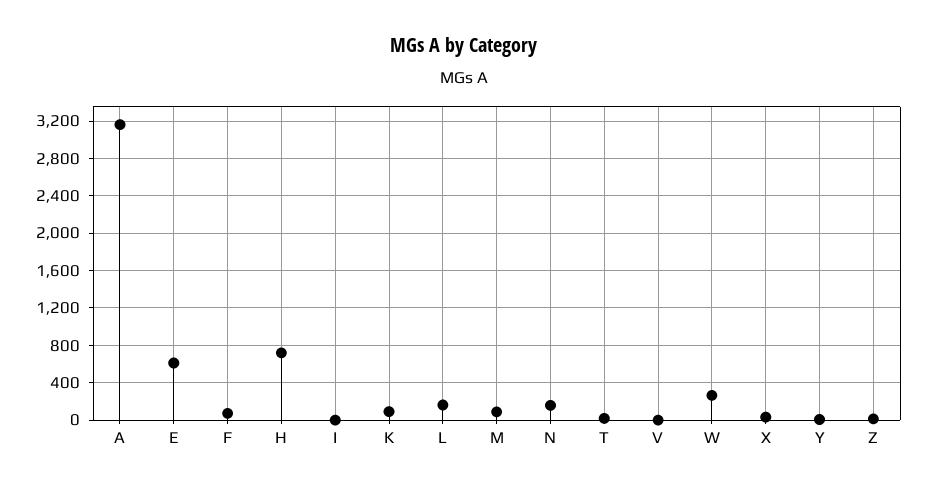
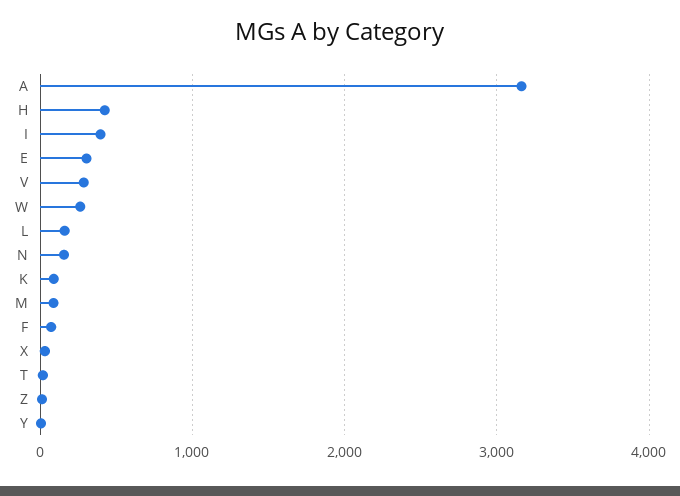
  {
    "A": 3200,
-   "E": 600,
+   "E": 300,
    "F": 100,
-   "H": 700,
+   "H": 400,
-   "I": 0,
+   "I": 400,
    "K": 100,
    "L": 200,
    "M": 100,
    "N": 200,
    "T": 0,
-   "V": 0,
+   "V": 300,
    "W": 300,
    "X": 0,
    "Y": 0,
    "Z": 0
  }

